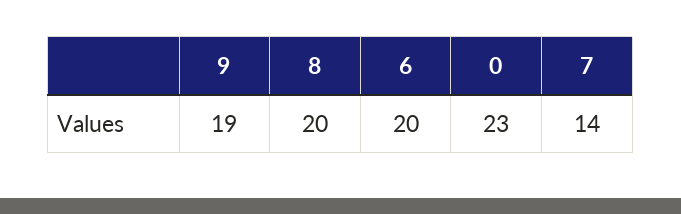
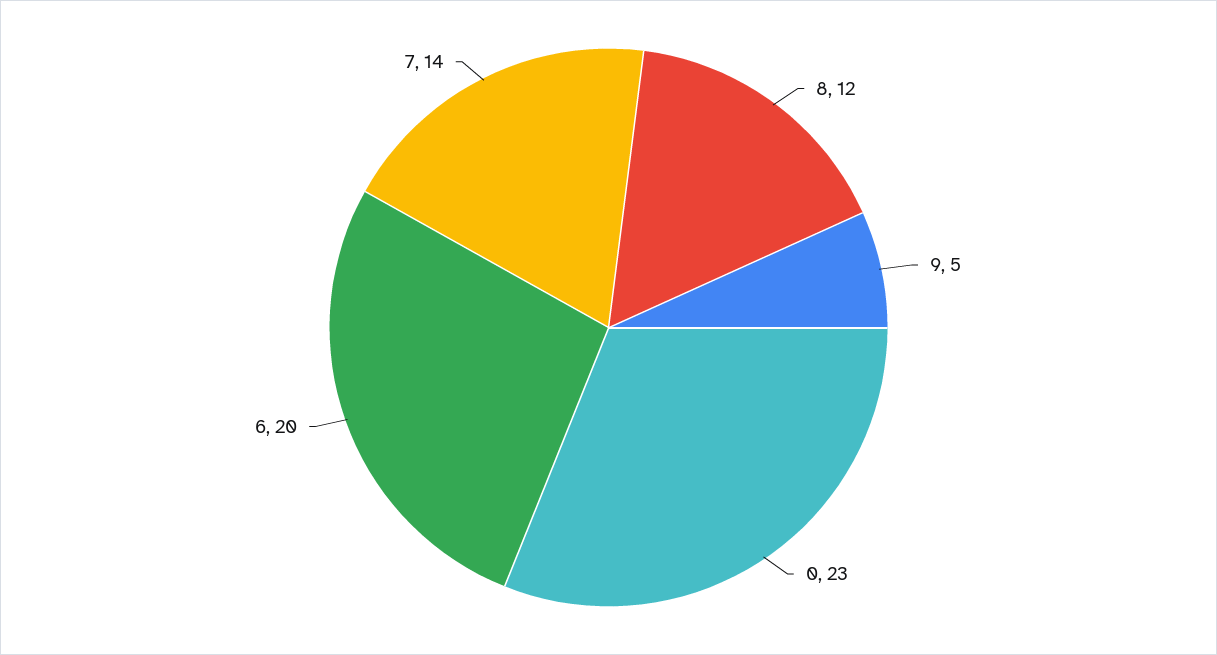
  {
-   "9": 19,
+   "9": 5,
-   "8": 20,
+   "8": 12,
    "6": 20,
    "0": 23,
    "7": 14
  }

